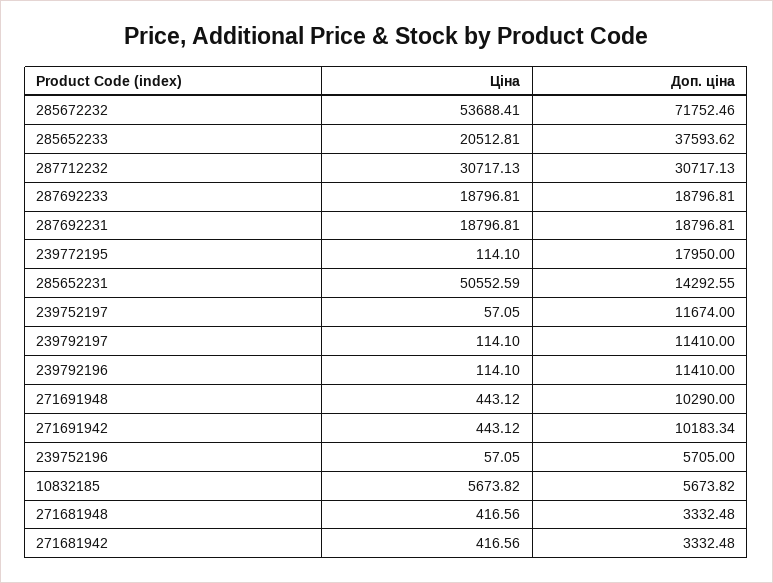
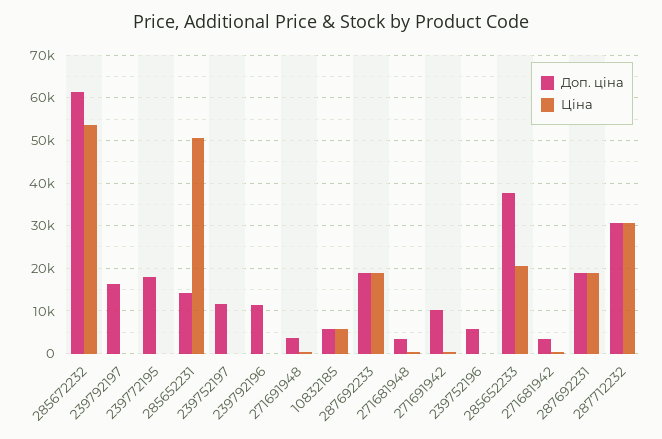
  {
    "Ціна": {
      "285672232": 53688.41,
      "285652233": 20512.81,
      "287712232": 30717.13,
      "287692233": 18796.81,
      "287692231": 18796.81,
      "239772195": 114.1,
      "285652231": 50552.59,
      "239752197": 57.05,
      "239792197": 114.1,
      "239792196": 114.1,
      "271691948": 443.12,
      "271691942": 443.12,
      "239752196": 57.05,
      "10832185": 5673.82,
      "271681948": 416.56,
      "271681942": 416.56
    },
    "Доп. ціна": {
-     "285672232": 71752.46,
+     "285672232": 62000,
      "285652233": 37593.62,
      "287712232": 30717.13,
      "287692233": 18796.81,
      "287692231": 18796.81,
      "239772195": 17950,
      "285652231": 14292.55,
      "239752197": 11674,
-     "239792197": 11410,
+     "239792197": 16000,
      "239792196": 11410,
-     "271691948": 10290,
+     "271691948": 4000,
      "271691942": 10183.34,
      "239752196": 5705,
      "10832185": 5673.82,
      "271681948": 3332.48,
      "271681942": 3332.48
    }
  }

